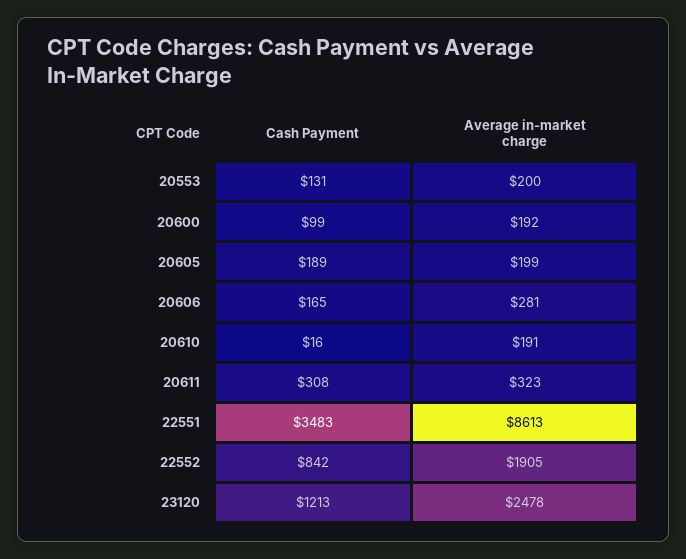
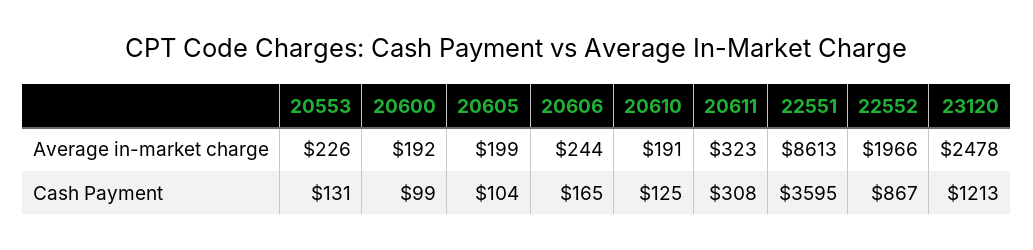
  {
    "Cash Payment": {
      "20553": 131,
      "20600": 99,
-     "20605": 189,
+     "20605": 104,
      "20606": 165,
-     "20610": 16,
+     "20610": 125,
      "20611": 308,
-     "22551": 3483,
+     "22551": 3595,
-     "22552": 842,
+     "22552": 867,
      "23120": 1213
    },
    "Average in-market charge": {
-     "20553": 200,
+     "20553": 226,
      "20600": 192,
      "20605": 199,
-     "20606": 281,
+     "20606": 244,
      "20610": 191,
      "20611": 323,
      "22551": 8613,
-     "22552": 1905,
+     "22552": 1966,
      "23120": 2478
    }
  }

